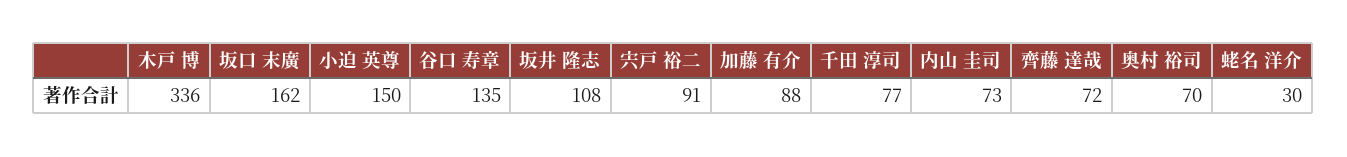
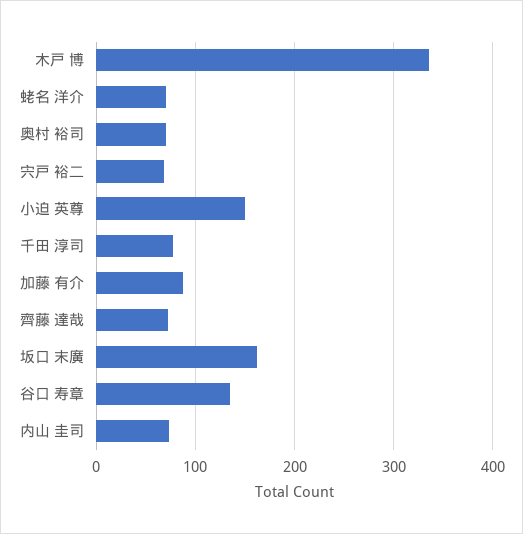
  {
    "木戸 博": 336,
    "坂口 末廣": 162,
    "小迫 英尊": 150,
    "谷口 寿章": 135,
-   "坂井 隆志": 108,
-   "宍戸 裕二": 91,
+   "宍戸 裕二": 70,
    "加藤 有介": 88,
    "千田 淳司": 77,
    "内山 圭司": 73,
    "齊藤 達哉": 72,
    "奥村 裕司": 70,
-   "蛯名 洋介": 30
+   "蛯名 洋介": 70
  }

